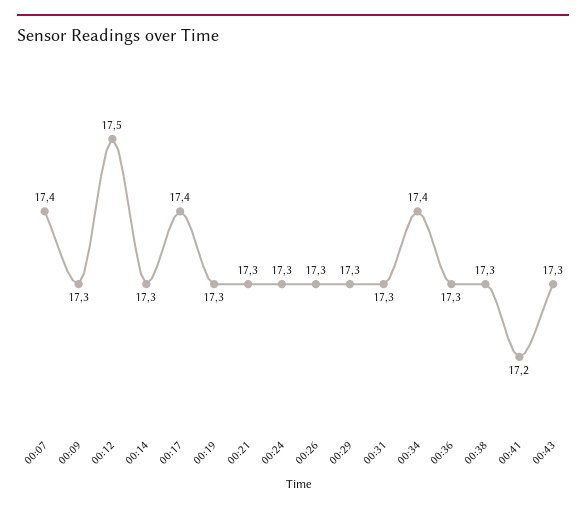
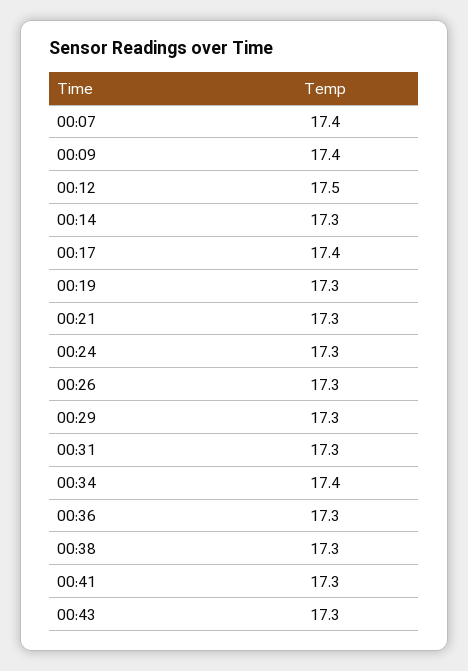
  {
    "00:07": 17.4,
-   "00:09": 17.3,
+   "00:09": 17.4,
    "00:12": 17.5,
    "00:14": 17.3,
    "00:17": 17.4,
    "00:19": 17.3,
    "00:21": 17.3,
    "00:24": 17.3,
    "00:26": 17.3,
    "00:29": 17.3,
    "00:31": 17.3,
    "00:34": 17.4,
    "00:36": 17.3,
    "00:38": 17.3,
-   "00:41": 17.2,
+   "00:41": 17.3,
    "00:43": 17.3
  }

